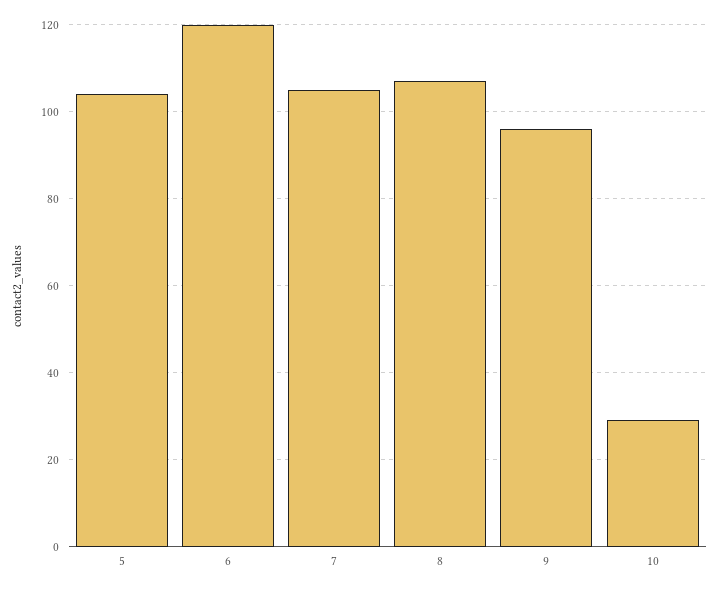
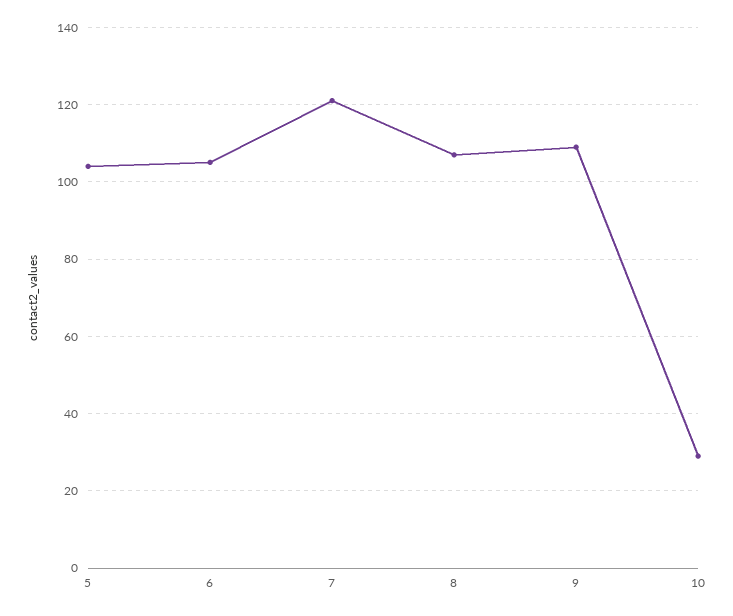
  {
    "5": 105,
-   "6": 120,
+   "6": 105,
-   "7": 105,
+   "7": 120,
    "8": 105,
-   "9": 95,
+   "9": 110,
    "10": 30
  }

